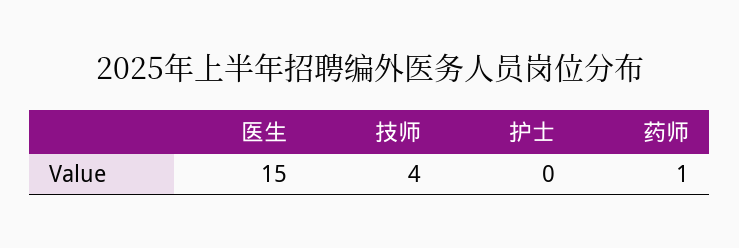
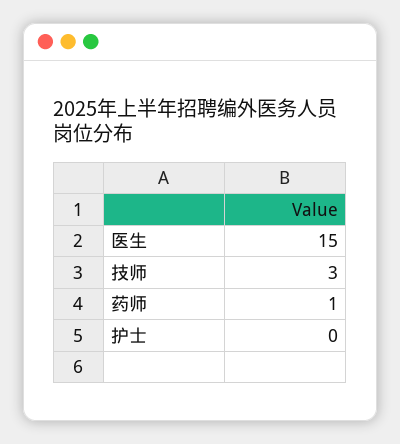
  {
    "医生": 15,
-   "技师": 4,
+   "技师": 3,
    "护士": 0,
    "药师": 1
  }

